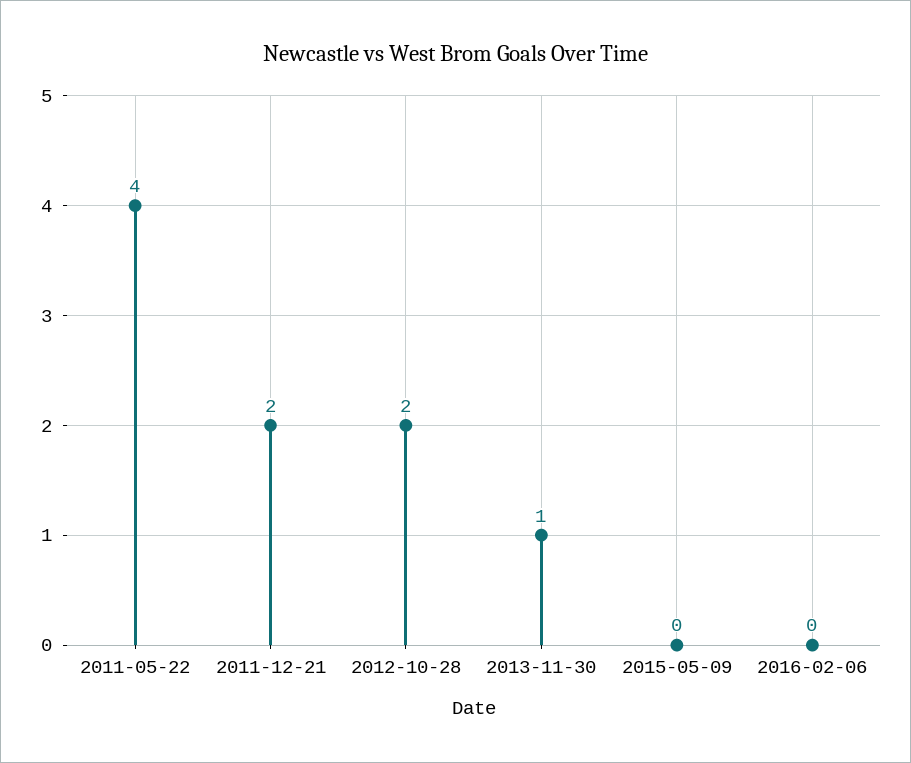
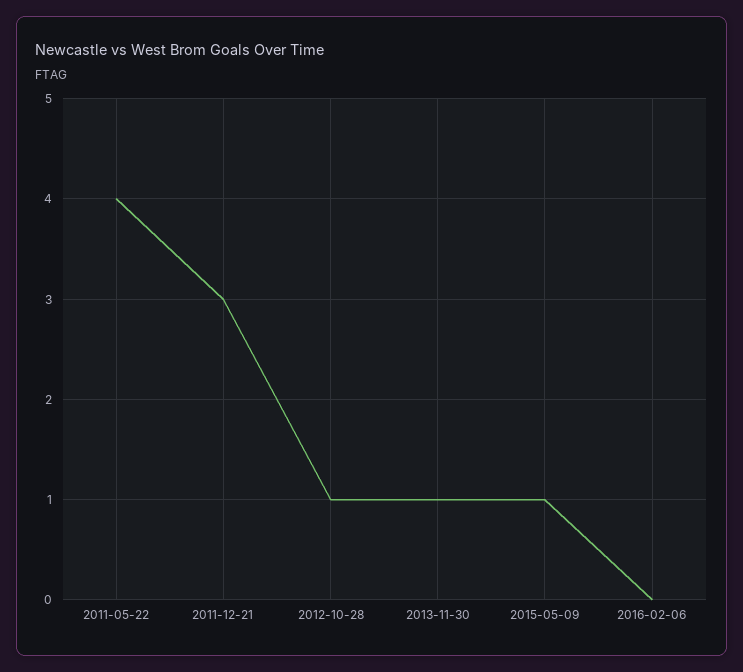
  {
    "2011-05-22": 4,
-   "2011-12-21": 2,
+   "2011-12-21": 3,
-   "2012-10-28": 2,
+   "2012-10-28": 1,
    "2013-11-30": 1,
-   "2015-05-09": 0,
+   "2015-05-09": 1,
    "2016-02-06": 0
  }

